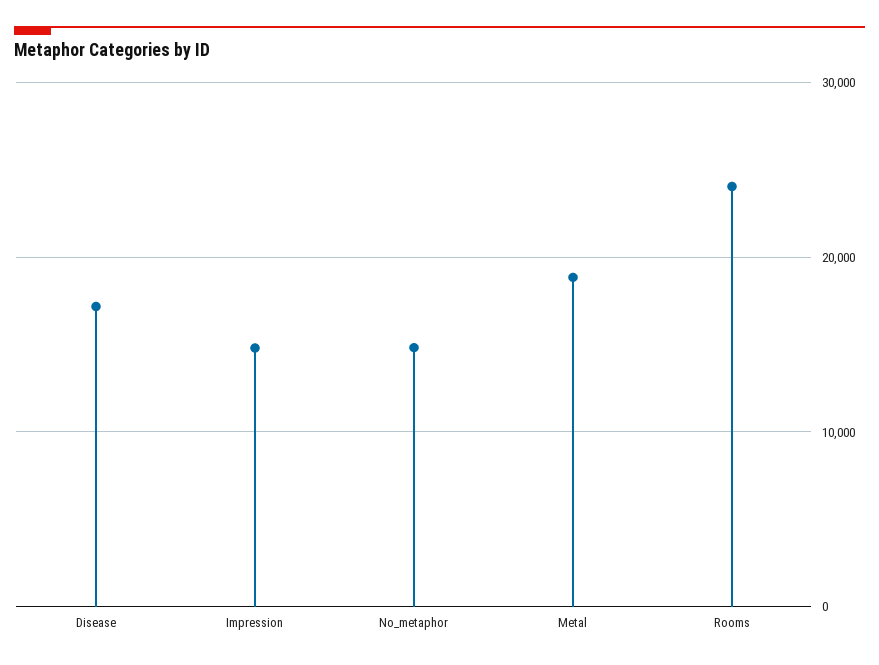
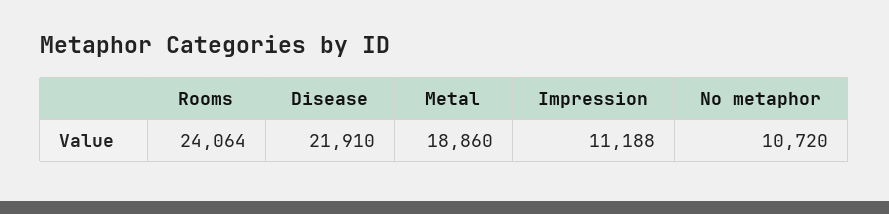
  {
-   "Disease": 17000,
+   "Disease": 21910,
-   "Impression": 15000,
+   "Impression": 11188,
-   "No_metaphor": 15000,
+   "No_metaphor": 10720,
    "Metal": 18860,
    "Rooms": 24064
  }

